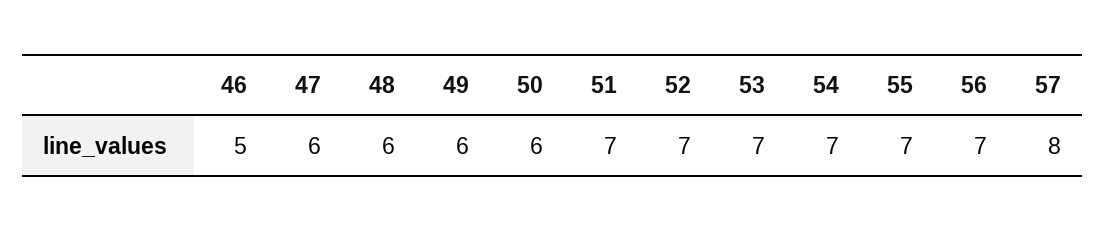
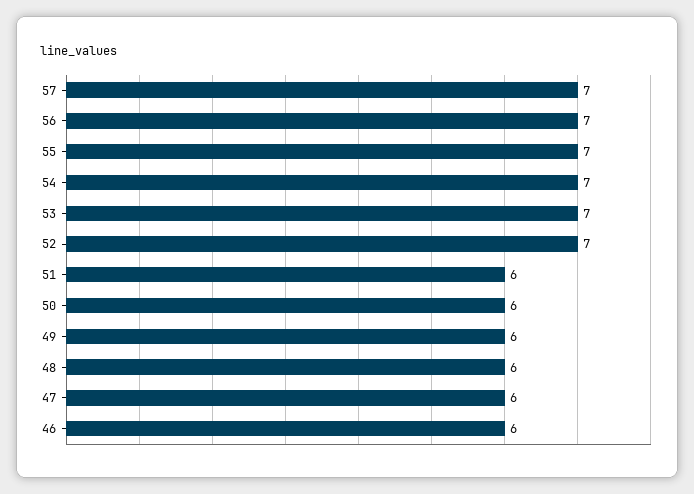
  {
-   "46": 5,
+   "46": 6,
    "47": 6,
    "48": 6,
    "49": 6,
    "50": 6,
-   "51": 7,
+   "51": 6,
    "52": 7,
    "53": 7,
    "54": 7,
    "55": 7,
    "56": 7,
-   "57": 8
+   "57": 7
  }

